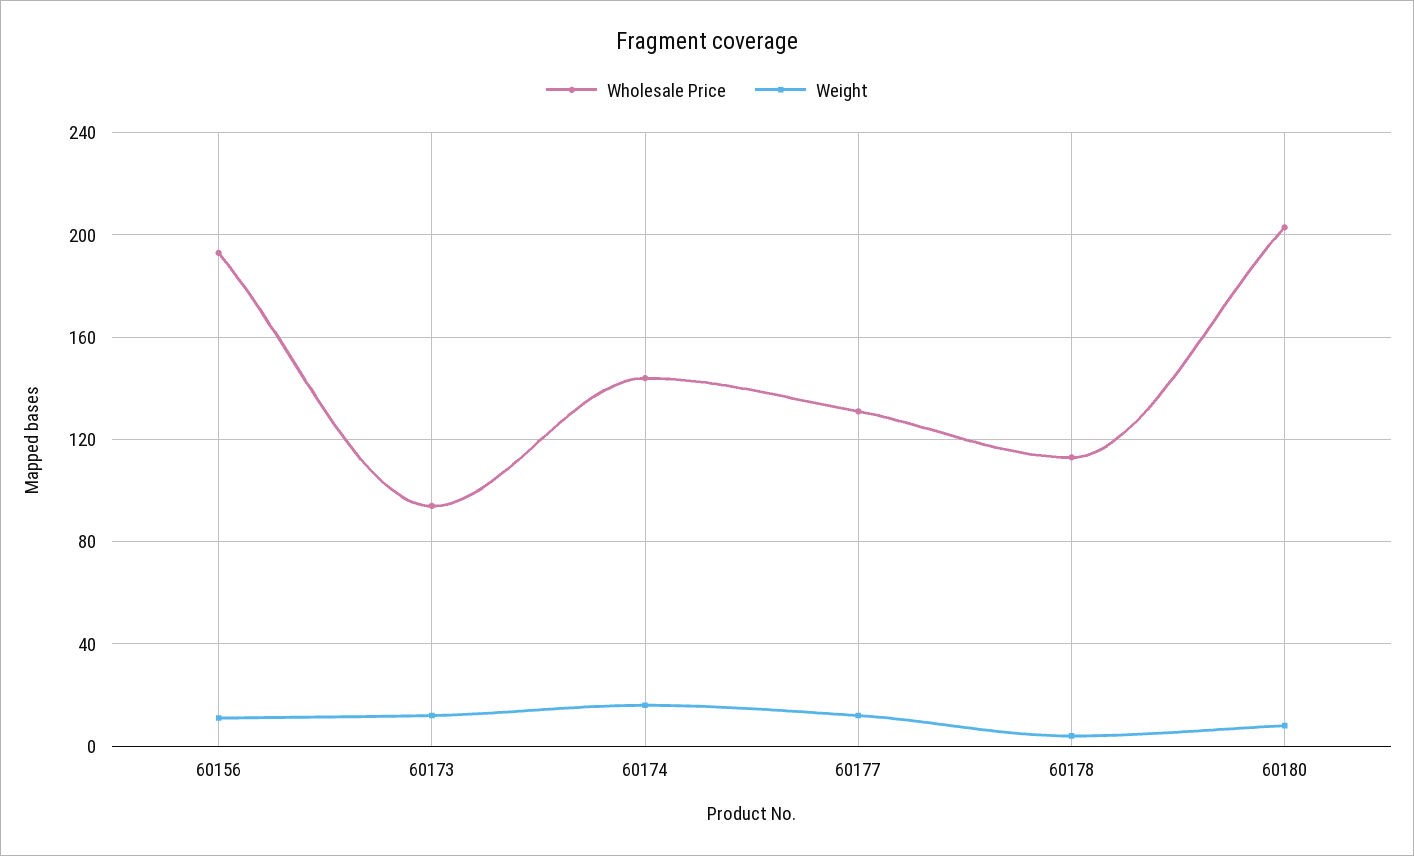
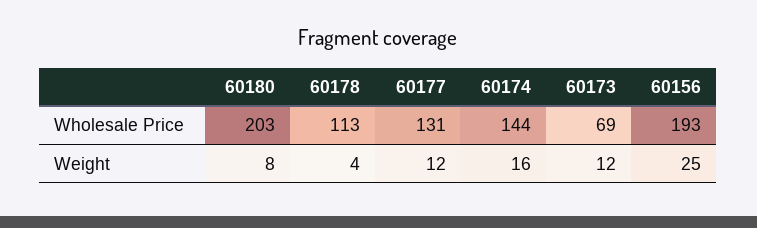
  {
    "Wholesale Price": {
      "60156": 193,
-     "60173": 95,
+     "60173": 69,
      "60174": 144,
      "60177": 131,
      "60178": 113,
      "60180": 203
    },
    "Weight": {
-     "60156": 10,
+     "60156": 25,
      "60173": 12,
      "60174": 16,
      "60177": 12,
      "60178": 4,
      "60180": 8
    }
  }

